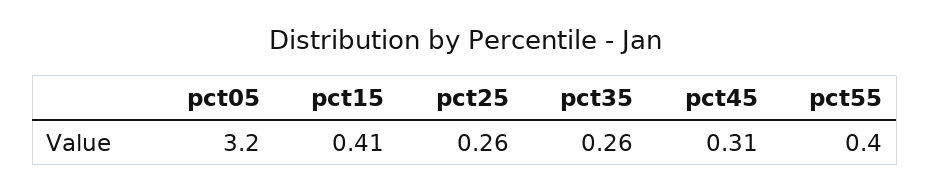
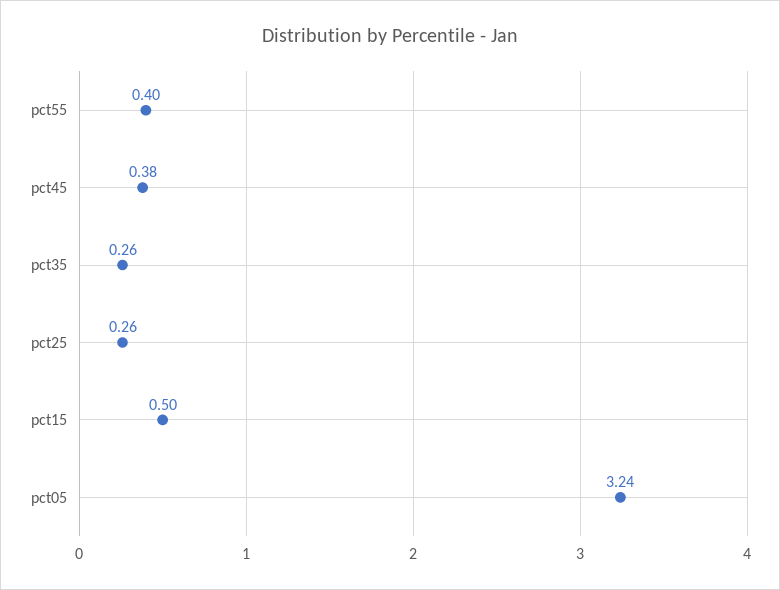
  {
-   "pct05": 3.2,
+   "pct05": 3.24,
-   "pct15": 0.41,
+   "pct15": 0.5,
    "pct25": 0.26,
    "pct35": 0.26,
-   "pct45": 0.31,
+   "pct45": 0.38,
    "pct55": 0.4
  }

